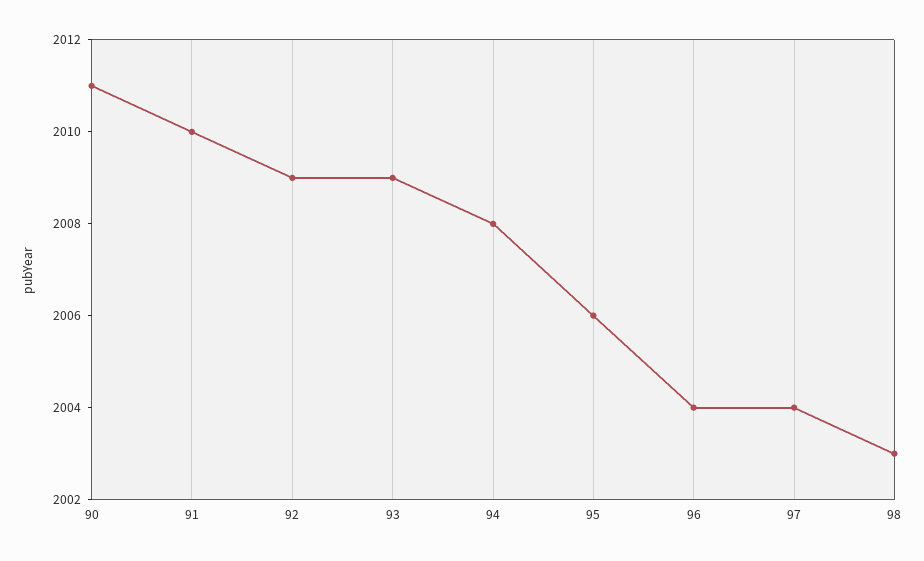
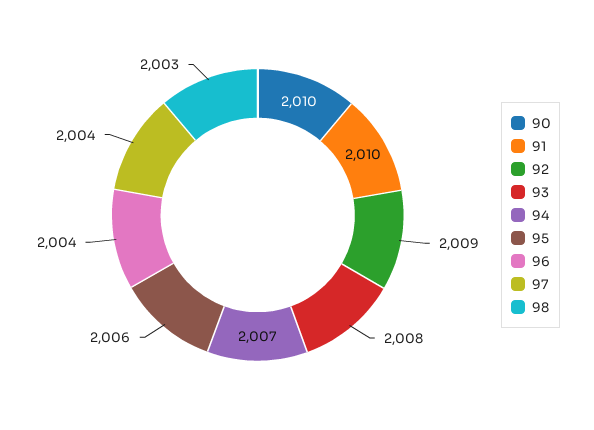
  {
-   "90": 2011,
+   "90": 2010,
    "91": 2010,
    "92": 2009,
-   "93": 2009,
+   "93": 2008,
-   "94": 2008,
+   "94": 2007,
    "95": 2006,
    "96": 2004,
    "97": 2004,
    "98": 2003
  }

